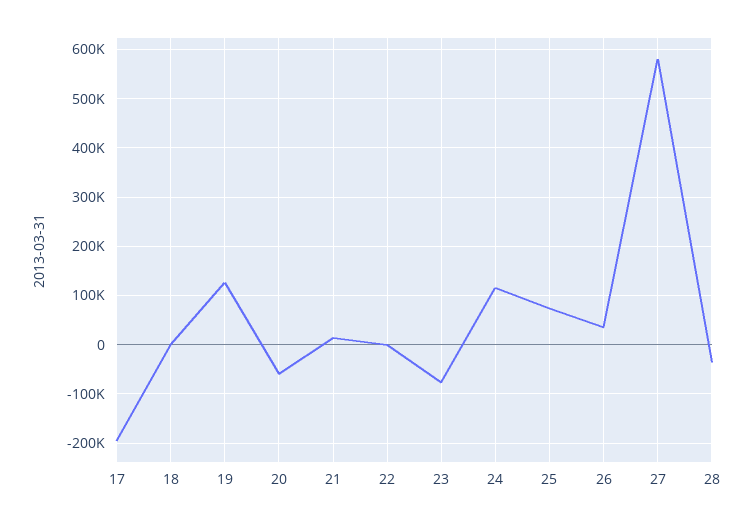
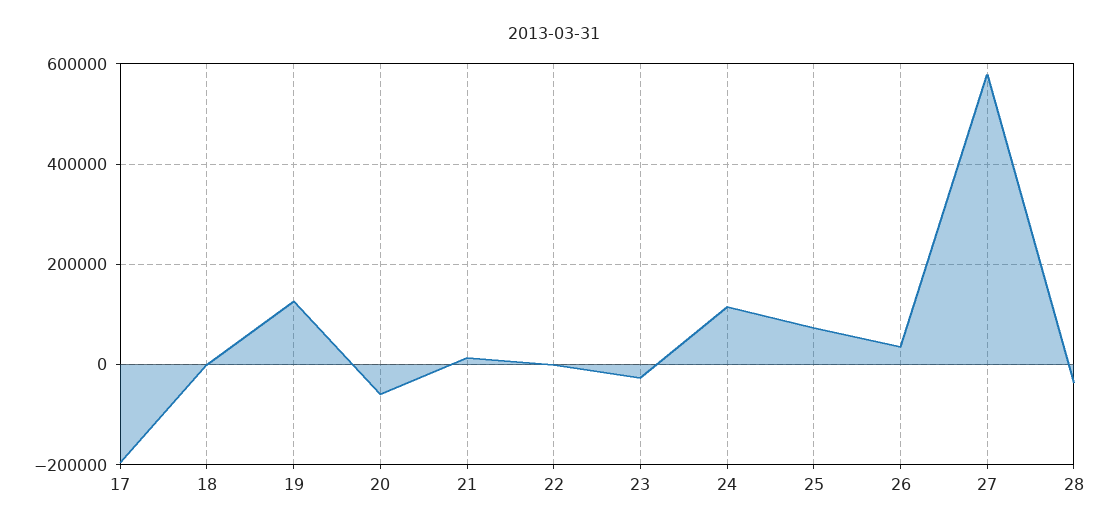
  {
    "17": -200000,
    "18": 0,
    "19": 120000,
    "20": -60000,
    "21": 20000,
    "22": 0,
-   "23": -80000,
+   "23": -20000,
    "24": 120000,
    "25": 80000,
    "26": 40000,
    "27": 580000,
    "28": -40000
  }

